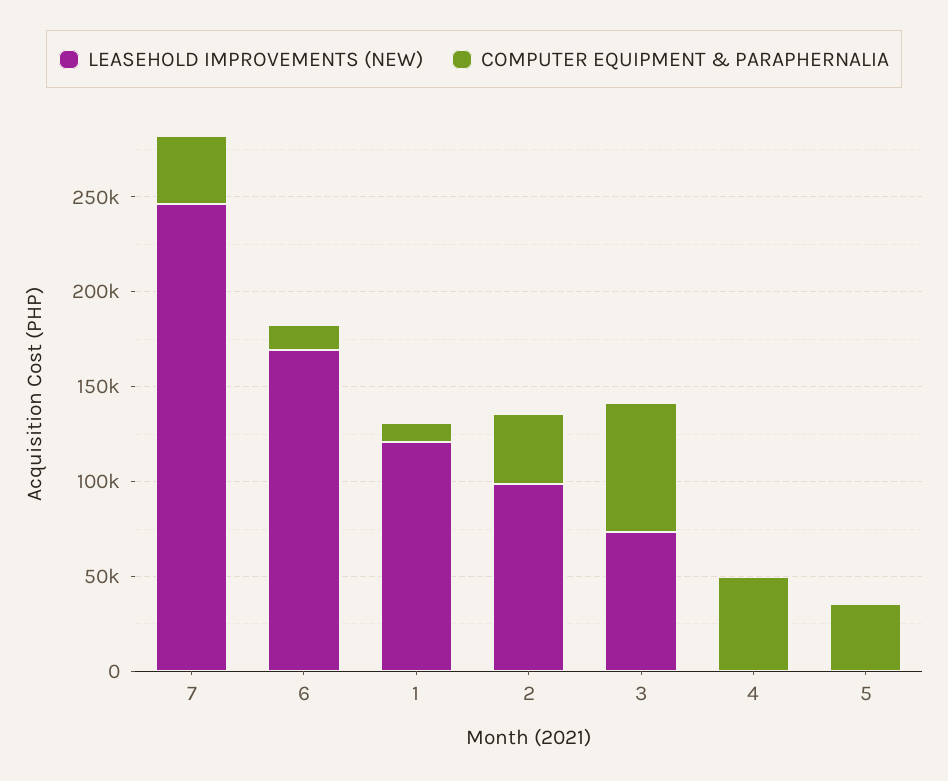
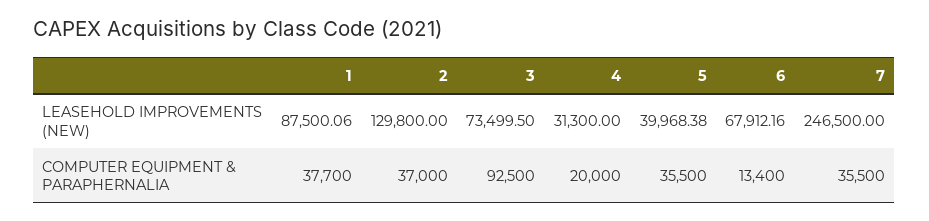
  {
    "LEASEHOLD IMPROVEMENTS (NEW)": {
      "7": 246500,
-     "6": 170000,
+     "6": 67912.16,
-     "1": 120000,
+     "1": 87500.06,
-     "2": 100000,
+     "2": 129800,
      "3": 73499.5,
-     "4": 0,
+     "4": 31300,
-     "5": 0
+     "5": 39968.38
    },
    "COMPUTER EQUIPMENT & PARAPHERNALIA": {
      "7": 35500,
      "6": 13400,
-     "1": 10000,
+     "1": 37700,
      "2": 37000,
-     "3": 70000,
+     "3": 92500,
-     "4": 50000,
+     "4": 20000,
      "5": 35500
    }
  }

